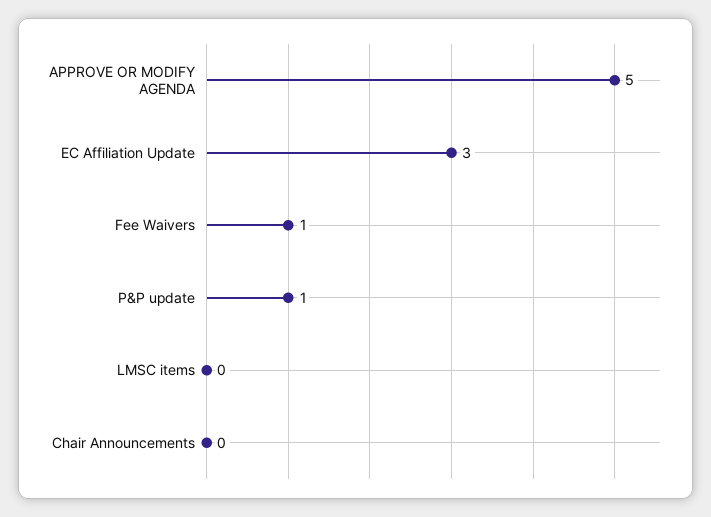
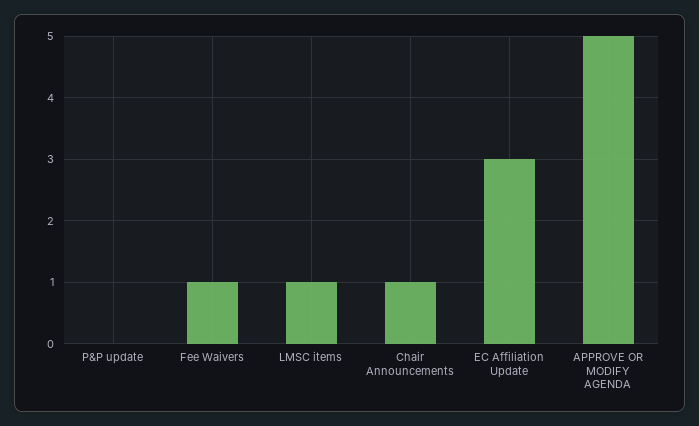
  {
    "APPROVE OR MODIFY AGENDA": 5,
    "EC Affiliation Update": 3,
    "Fee Waivers": 1,
-   "P&P update": 1,
+   "P&P update": 0,
-   "LMSC items": 0,
+   "LMSC items": 1,
-   "Chair Announcements": 0
+   "Chair Announcements": 1
  }

